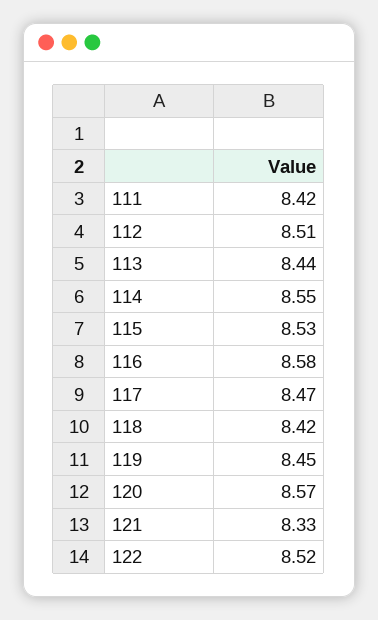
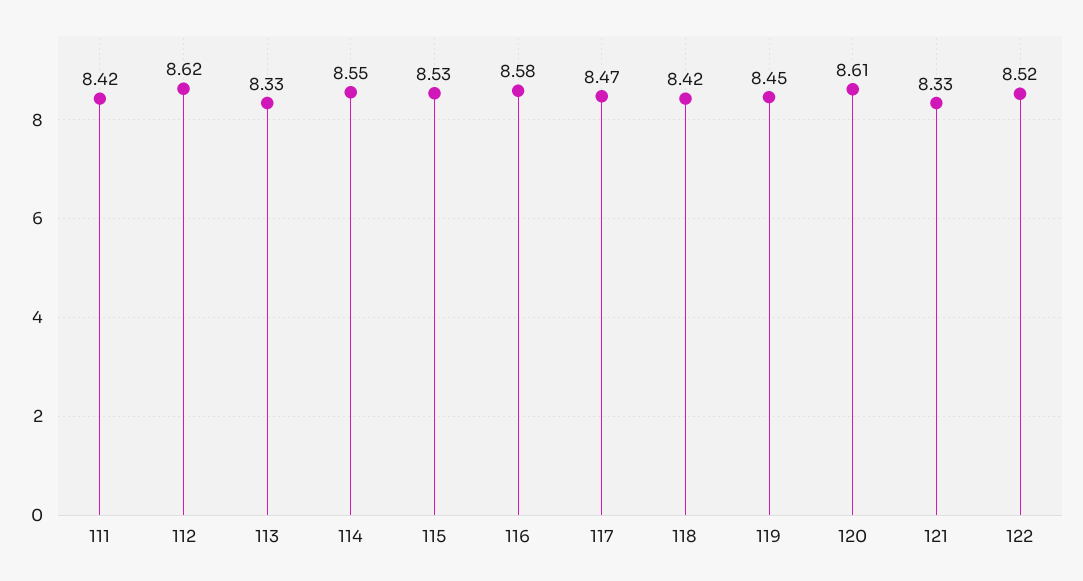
  {
    "111": 8.42,
-   "112": 8.51,
+   "112": 8.62,
-   "113": 8.44,
+   "113": 8.33,
    "114": 8.55,
    "115": 8.53,
    "116": 8.58,
    "117": 8.47,
    "118": 8.42,
    "119": 8.45,
-   "120": 8.57,
+   "120": 8.61,
    "121": 8.33,
    "122": 8.52
  }

